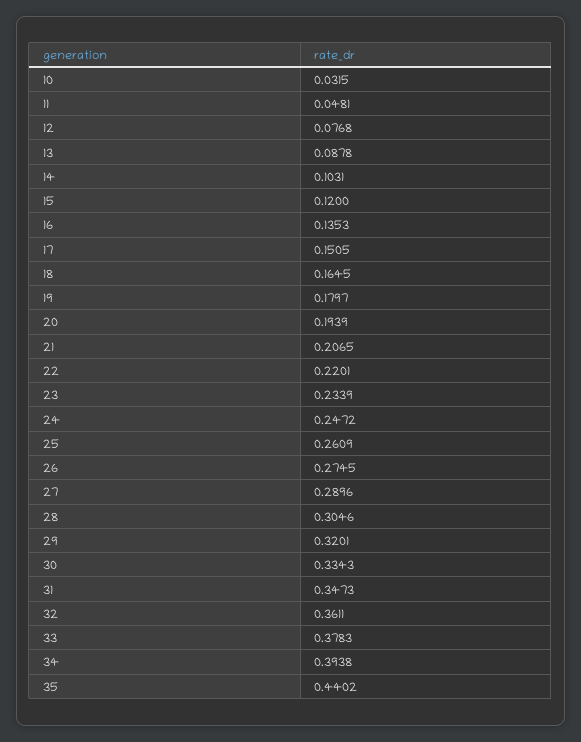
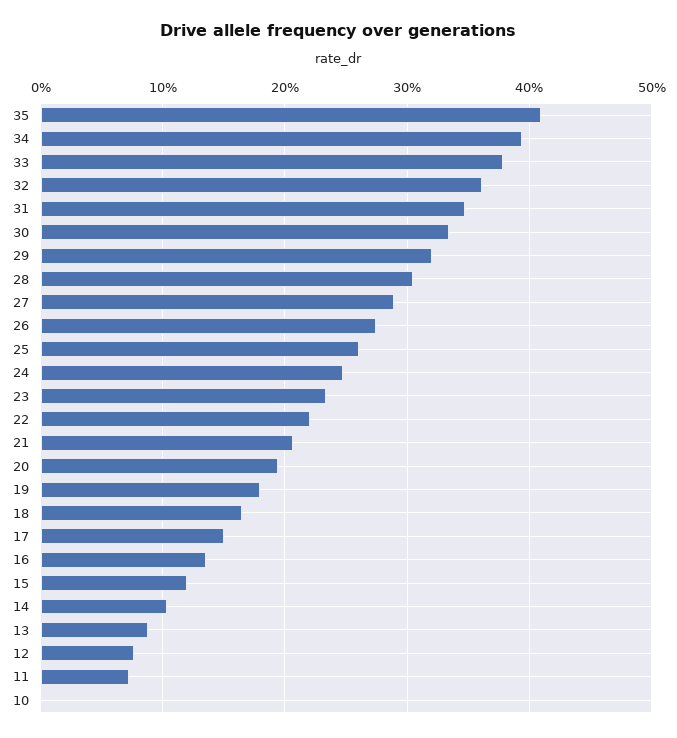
  {
-   "10": 0.0315,
+   "10": 0,
-   "11": 0.0481,
+   "11": 0.07,
    "12": 0.0768,
    "13": 0.0878,
    "14": 0.1031,
    "15": 0.12,
    "16": 0.1353,
    "17": 0.1505,
    "18": 0.1645,
    "19": 0.1797,
    "20": 0.1939,
    "21": 0.2065,
    "22": 0.2201,
    "23": 0.2339,
    "24": 0.2472,
    "25": 0.2609,
    "26": 0.2745,
    "27": 0.2896,
    "28": 0.3046,
    "29": 0.3201,
    "30": 0.3343,
    "31": 0.3473,
    "32": 0.3611,
    "33": 0.3783,
    "34": 0.3938,
-   "35": 0.4402
+   "35": 0.41
  }

